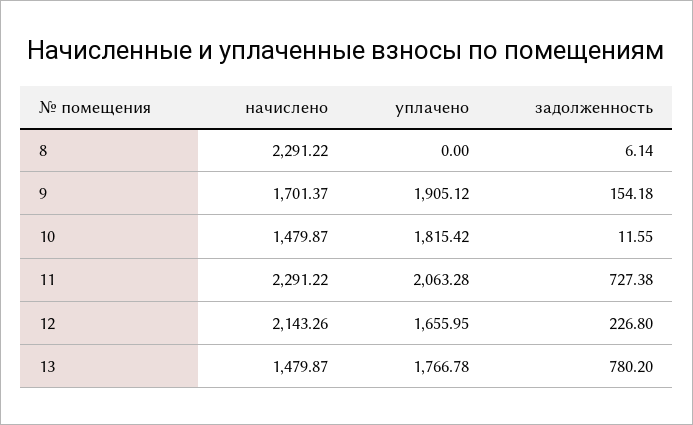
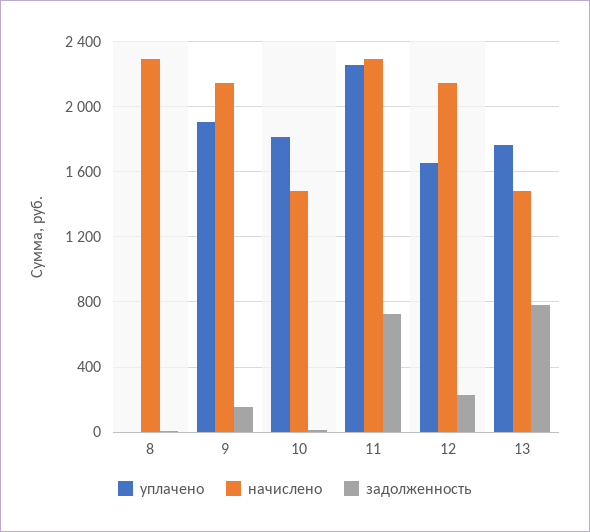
  {
    "начислено": {
      "8": 2291.22,
-     "9": 1701.37,
+     "9": 2150,
      "10": 1479.87,
      "11": 2291.22,
      "12": 2143.26,
      "13": 1479.87
    },
    "уплачено": {
      "8": 0,
      "9": 1905.12,
      "10": 1815.42,
-     "11": 2063.28,
+     "11": 2250,
      "12": 1655.95,
      "13": 1766.78
    },
    "задолженность": {
      "8": 6.14,
      "9": 154.18,
      "10": 11.55,
      "11": 727.38,
      "12": 226.8,
      "13": 780.2
    }
  }

